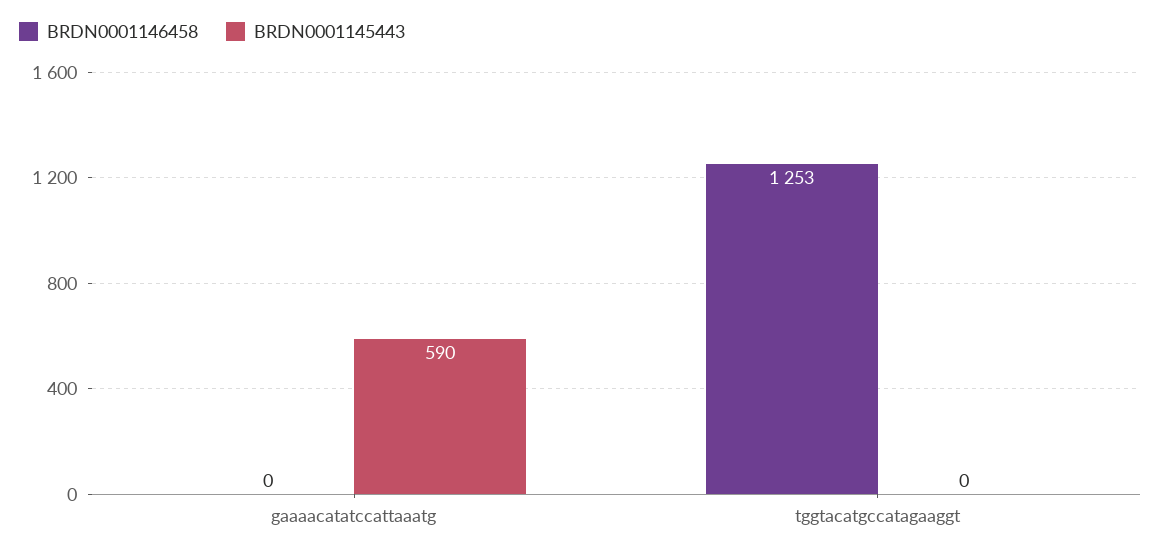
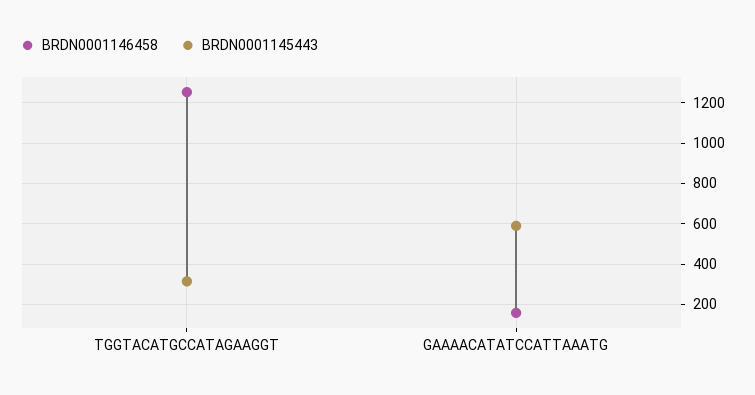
  {
    "BRDN0001146458": {
-     "gaaaacatatccattaaatg": 0,
+     "gaaaacatatccattaaatg": 150,
      "tggtacatgccatagaaggt": 1253
    },
    "BRDN0001145443": {
      "gaaaacatatccattaaatg": 590,
-     "tggtacatgccatagaaggt": 0
+     "tggtacatgccatagaaggt": 300
    }
  }

